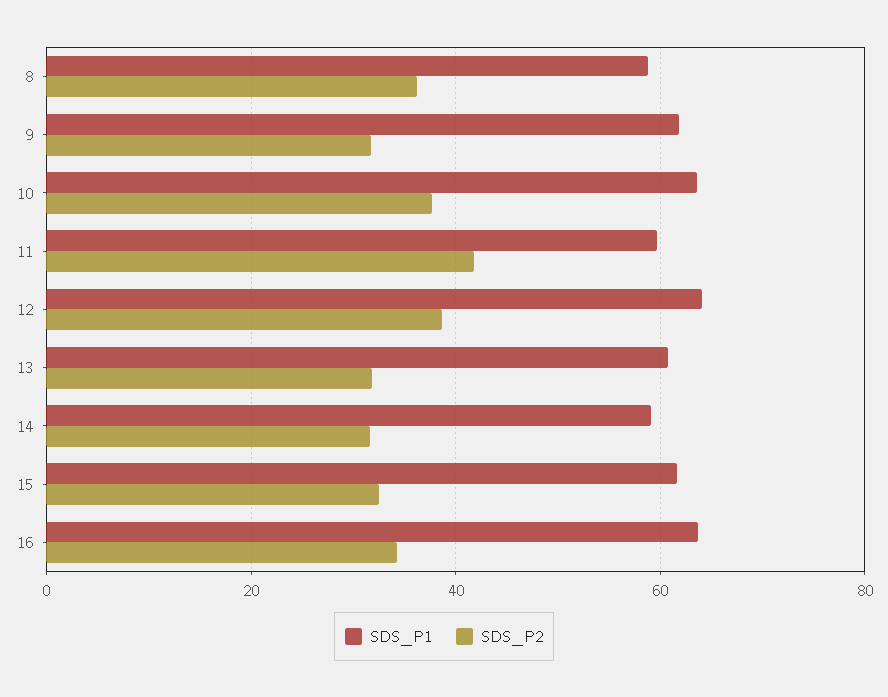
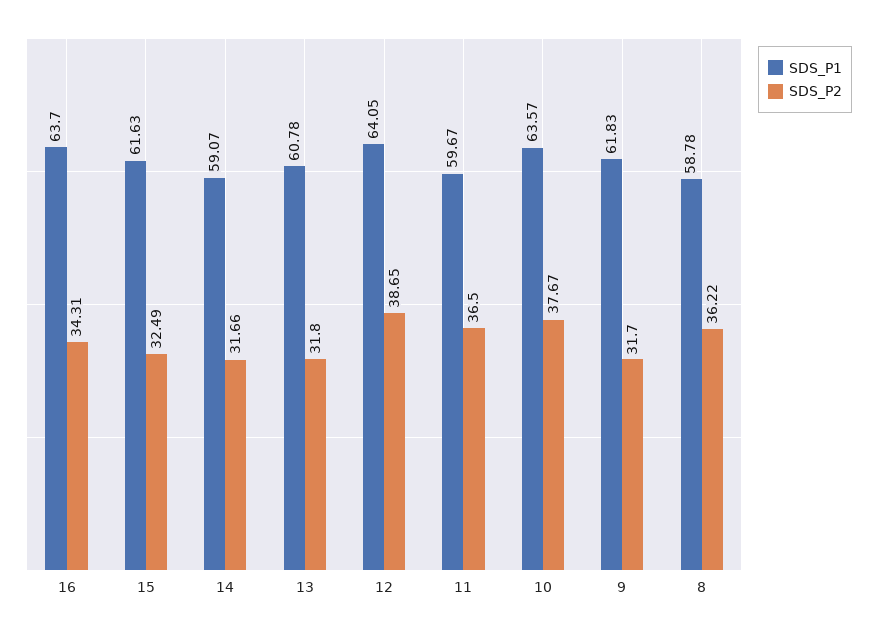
  {
    "SDS_P1": {
      "8": 58.78,
      "9": 61.83,
      "10": 63.57,
      "11": 59.67,
      "12": 64.05,
      "13": 60.78,
      "14": 59.07,
      "15": 61.63,
      "16": 63.7
    },
    "SDS_P2": {
      "8": 36.22,
      "9": 31.7,
      "10": 37.67,
-     "11": 42,
+     "11": 36.5,
      "12": 38.65,
      "13": 31.8,
      "14": 31.66,
      "15": 32.49,
      "16": 34.31
    }
  }

